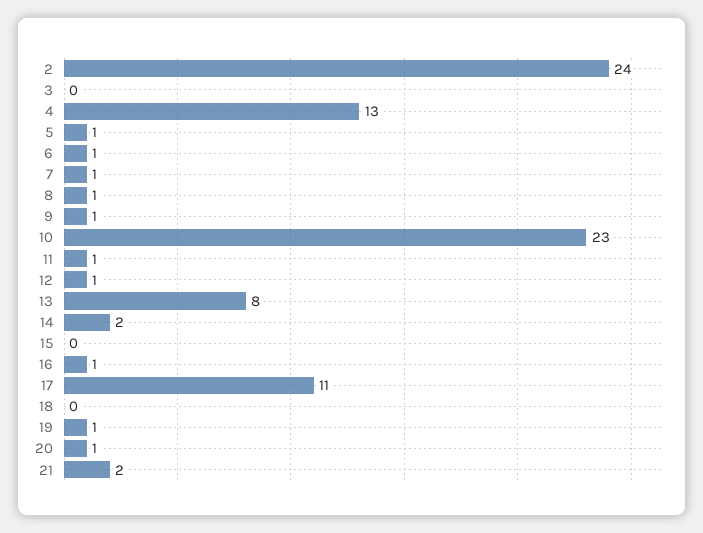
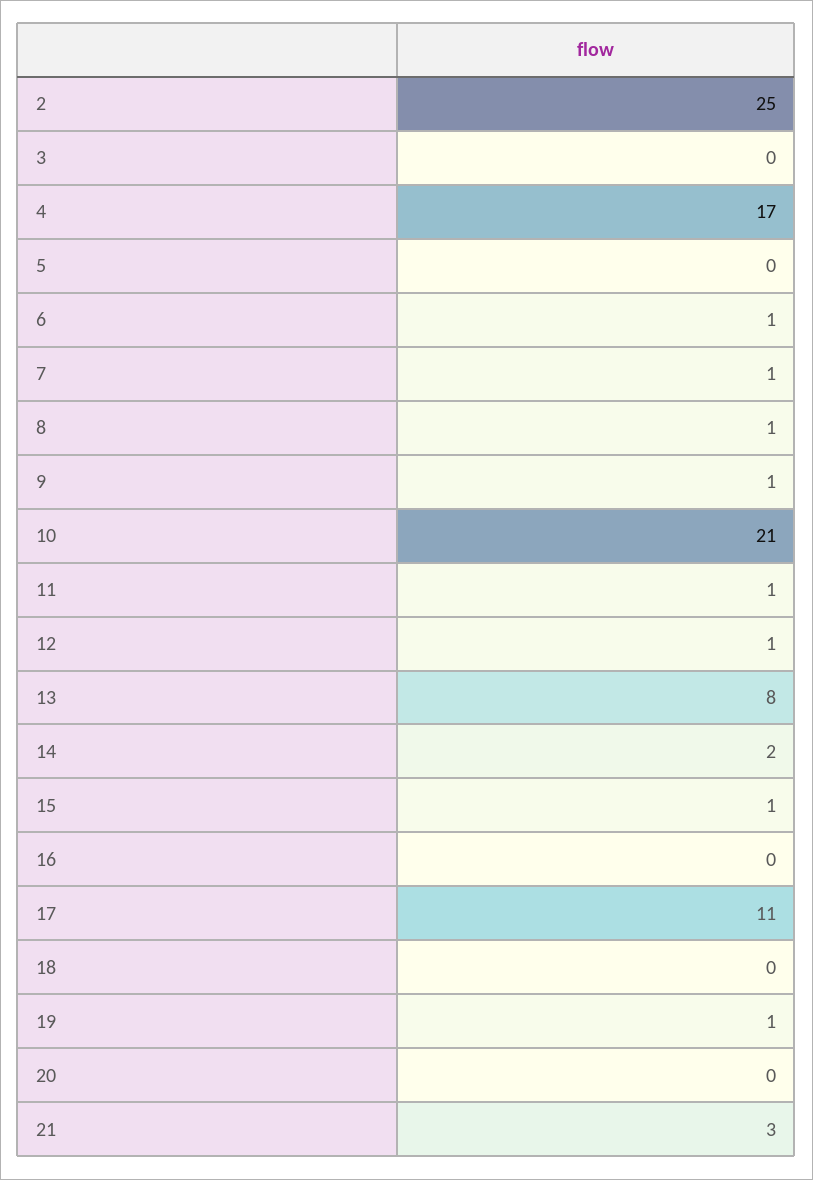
  {
-   "2": 24,
+   "2": 25,
    "3": 0,
-   "4": 13,
+   "4": 17,
-   "5": 1,
+   "5": 0,
    "6": 1,
    "7": 1,
    "8": 1,
    "9": 1,
-   "10": 23,
+   "10": 21,
    "11": 1,
    "12": 1,
    "13": 8,
    "14": 2,
-   "15": 0,
+   "15": 1,
-   "16": 1,
+   "16": 0,
    "17": 11,
    "18": 0,
    "19": 1,
-   "20": 1,
+   "20": 0,
-   "21": 2
+   "21": 3
  }

